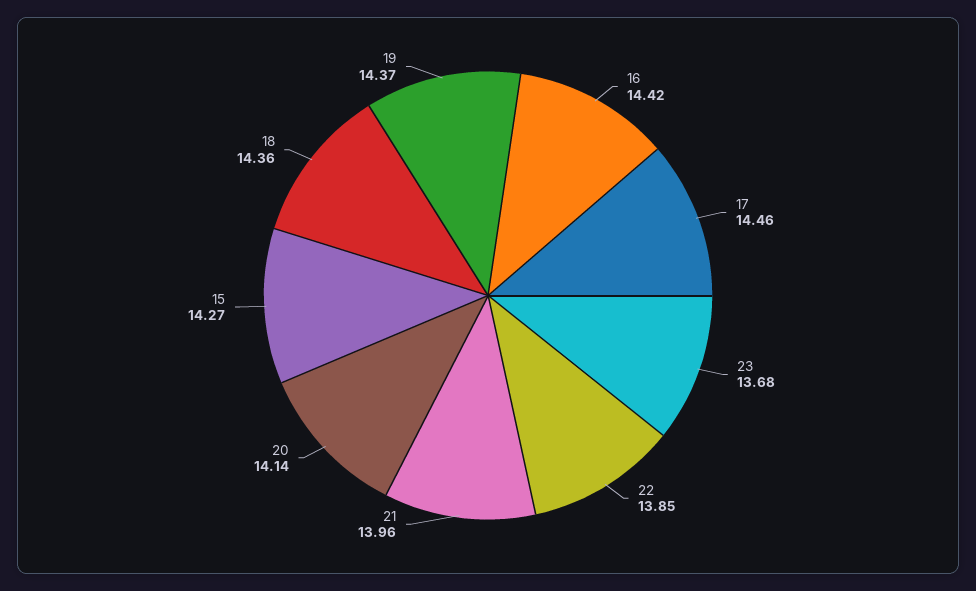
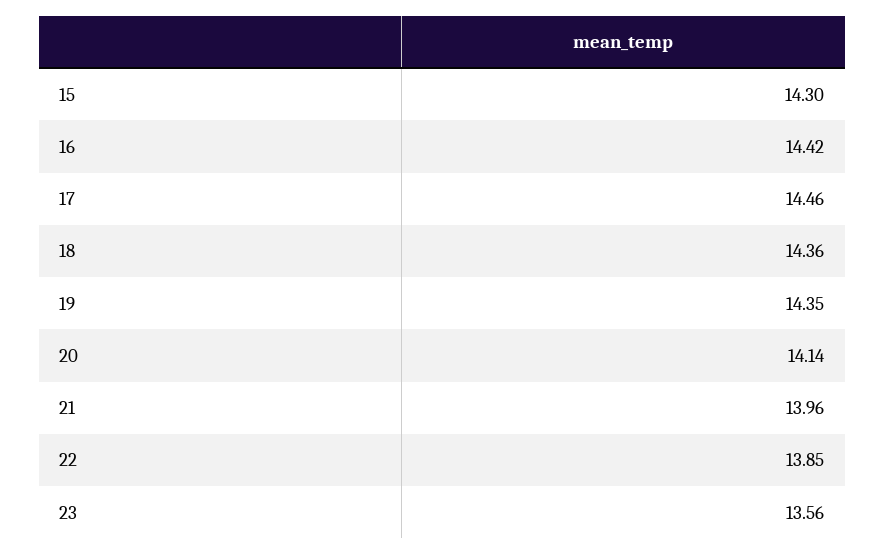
  {
    "16": 14.42,
    "17": 14.46,
-   "23": 13.68,
+   "23": 13.56,
    "22": 13.85,
    "21": 13.96,
    "20": 14.14,
-   "15": 14.27,
+   "15": 14.3,
    "18": 14.36,
-   "19": 14.37
+   "19": 14.35
  }

